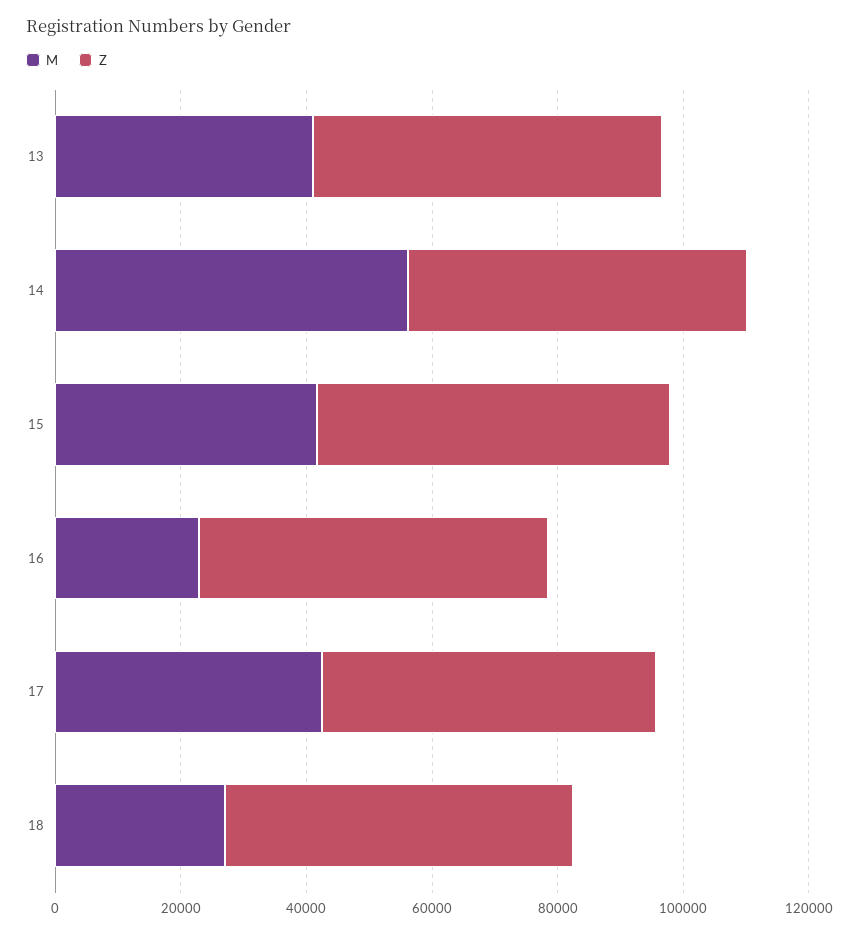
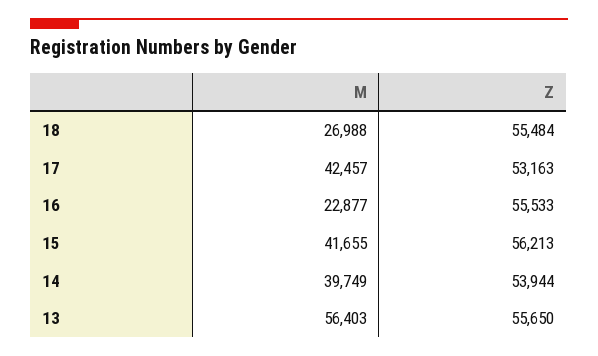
  {
    "M": {
-     "13": 40000,
+     "13": 56403,
-     "14": 55000,
+     "14": 39749,
      "15": 41655,
      "16": 22877,
      "17": 42457,
      "18": 26988
    },
    "Z": {
      "13": 55650,
      "14": 53944,
      "15": 56213,
      "16": 55533,
      "17": 53163,
      "18": 55484
    }
  }

